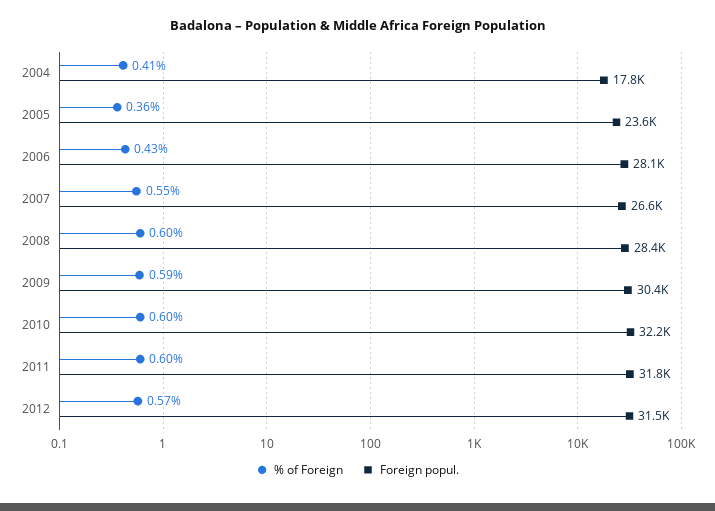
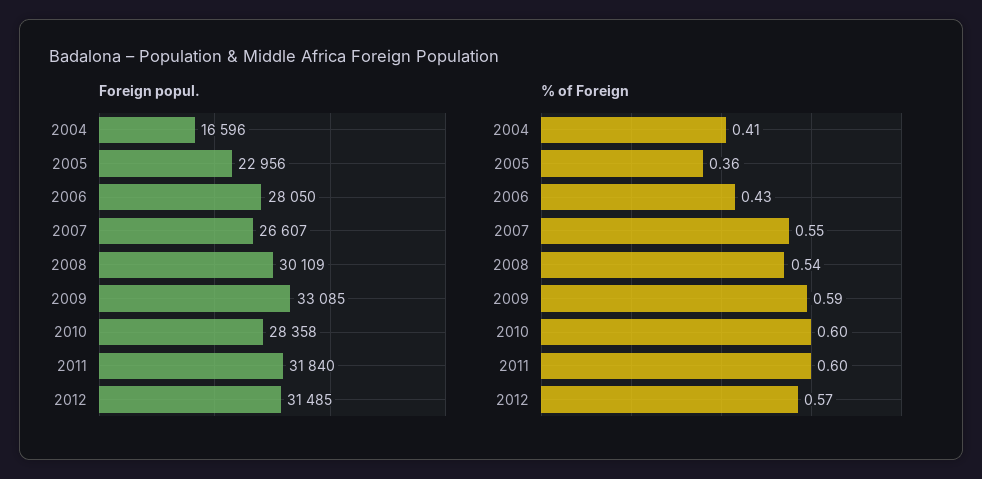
  {
    "% of Foreign": {
      "2004": 0.41,
      "2005": 0.36,
      "2006": 0.43,
      "2007": 0.55,
-     "2008": 0.6,
+     "2008": 0.54,
      "2009": 0.59,
      "2010": 0.6,
      "2011": 0.6,
      "2012": 0.57
    },
    "Foreign popul.": {
-     "2004": 17800,
+     "2004": 16596,
-     "2005": 23600,
+     "2005": 22956,
      "2006": 28050,
      "2007": 26607,
-     "2008": 28400,
+     "2008": 30109,
-     "2009": 30400,
+     "2009": 33085,
-     "2010": 32200,
+     "2010": 28358,
      "2011": 31840,
      "2012": 31485
    }
  }

